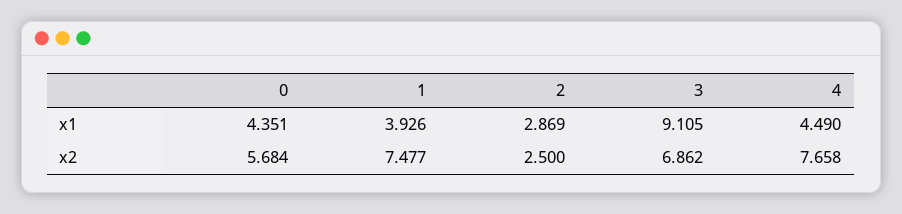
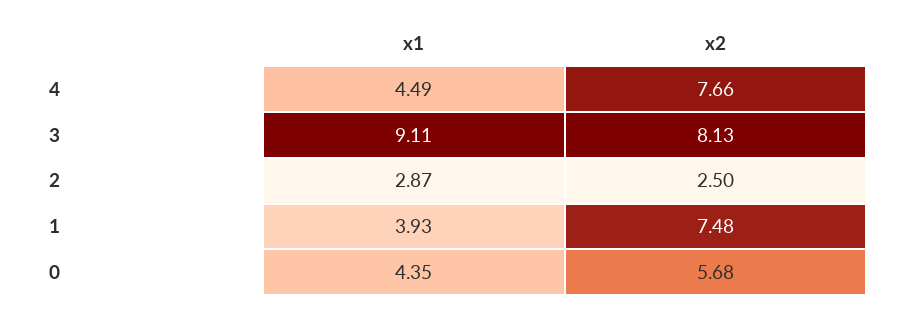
  {
    "0": {
      "x1": 4.351,
      "x2": 5.684
    },
    "1": {
      "x1": 3.926,
      "x2": 7.477
    },
    "2": {
      "x1": 2.869,
      "x2": 2.5
    },
    "3": {
      "x1": 9.105,
-     "x2": 6.862
+     "x2": 8.13
    },
    "4": {
      "x1": 4.49,
      "x2": 7.658
    }
  }

